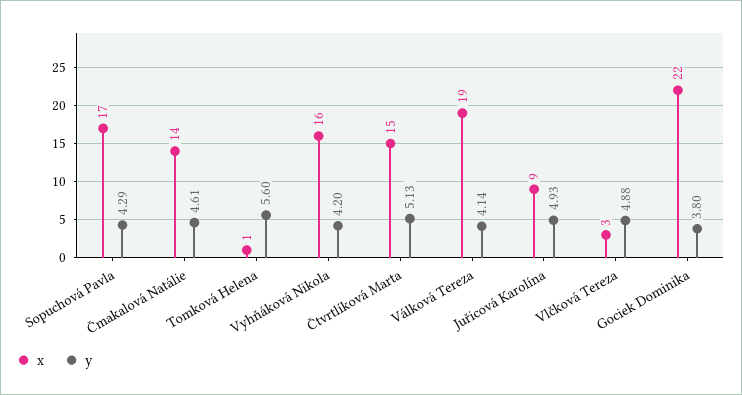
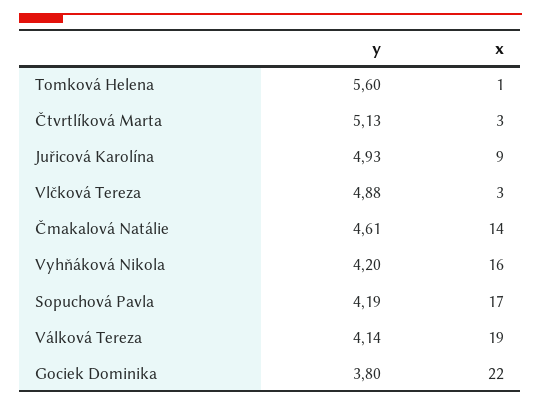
  {
    "x": {
      "Sopuchová Pavla": 17,
      "Čmakalová Natálie": 14,
      "Tomková Helena": 1,
      "Vyhňáková Nikola": 16,
-     "Čtvrtlíková Marta": 15,
+     "Čtvrtlíková Marta": 3,
      "Válková Tereza": 19,
      "Juřicová Karolína": 9,
      "Vlčková Tereza": 3,
      "Gociek Dominika": 22
    },
    "y": {
-     "Sopuchová Pavla": 4.29,
+     "Sopuchová Pavla": 4.19,
      "Čmakalová Natálie": 4.61,
      "Tomková Helena": 5.6,
      "Vyhňáková Nikola": 4.2,
      "Čtvrtlíková Marta": 5.13,
      "Válková Tereza": 4.14,
      "Juřicová Karolína": 4.93,
      "Vlčková Tereza": 4.88,
      "Gociek Dominika": 3.8
    }
  }

